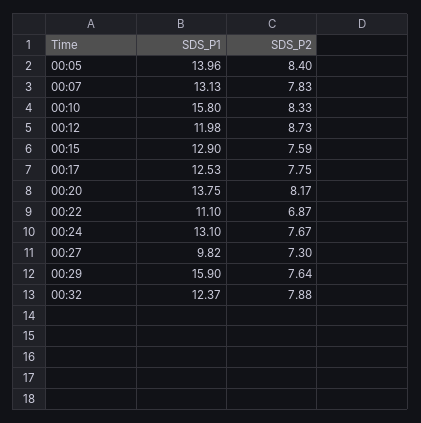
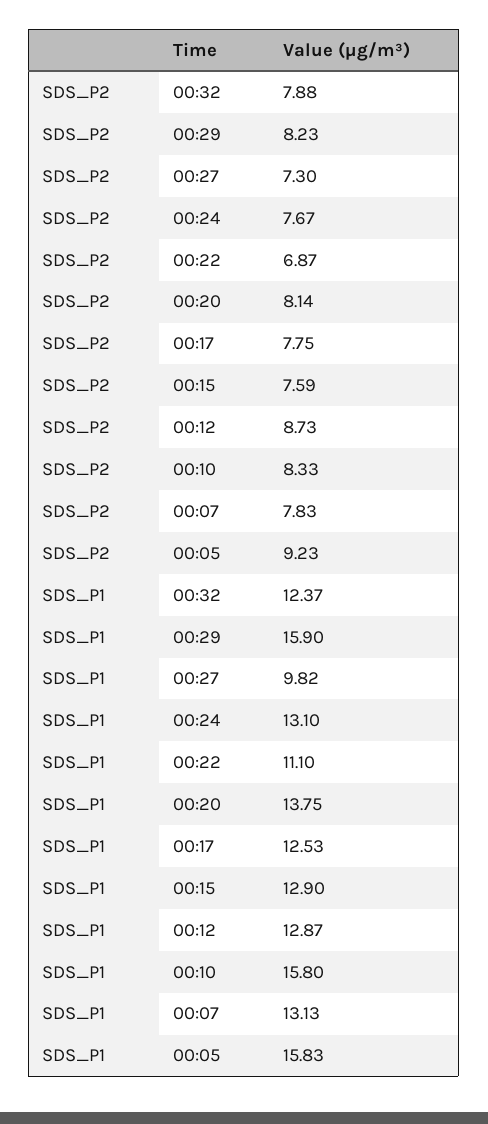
  {
    "SDS_P1": {
-     "00:05": 13.96,
+     "00:05": 15.83,
      "00:07": 13.13,
      "00:10": 15.8,
-     "00:12": 11.98,
+     "00:12": 12.87,
      "00:15": 12.9,
      "00:17": 12.53,
      "00:20": 13.75,
      "00:22": 11.1,
      "00:24": 13.1,
      "00:27": 9.82,
      "00:29": 15.9,
      "00:32": 12.37
    },
    "SDS_P2": {
-     "00:05": 8.4,
+     "00:05": 9.23,
      "00:07": 7.83,
      "00:10": 8.33,
      "00:12": 8.73,
      "00:15": 7.59,
      "00:17": 7.75,
-     "00:20": 8.17,
+     "00:20": 8.14,
      "00:22": 6.87,
      "00:24": 7.67,
      "00:27": 7.3,
-     "00:29": 7.64,
+     "00:29": 8.23,
      "00:32": 7.88
    }
  }

